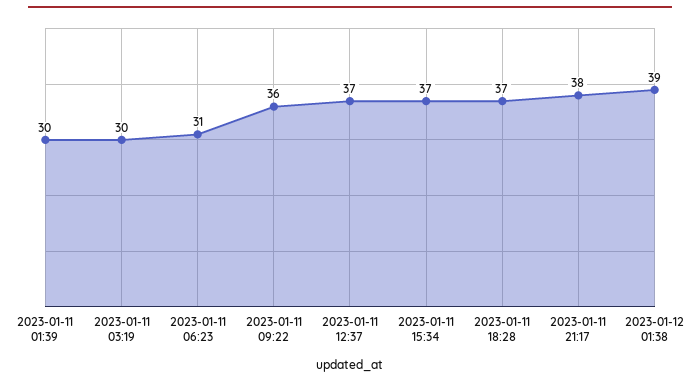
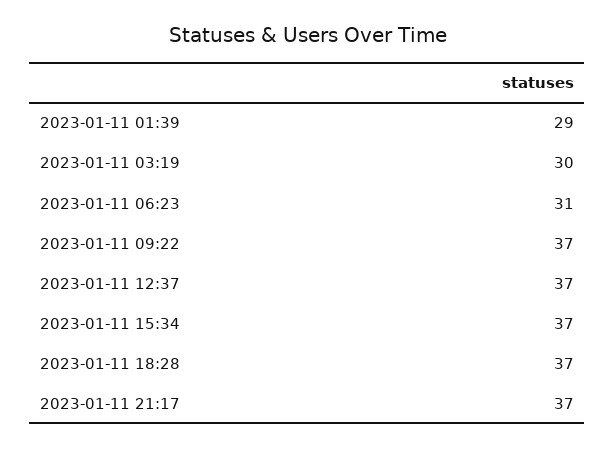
  {
-   "2023-01-11 01:39": 30,
+   "2023-01-11 01:39": 29,
    "2023-01-11 03:19": 30,
    "2023-01-11 06:23": 31,
-   "2023-01-11 09:22": 36,
+   "2023-01-11 09:22": 37,
    "2023-01-11 12:37": 37,
    "2023-01-11 15:34": 37,
    "2023-01-11 18:28": 37,
-   "2023-01-11 21:17": 38,
+   "2023-01-11 21:17": 37
-   "2023-01-12 01:38": 39
  }

